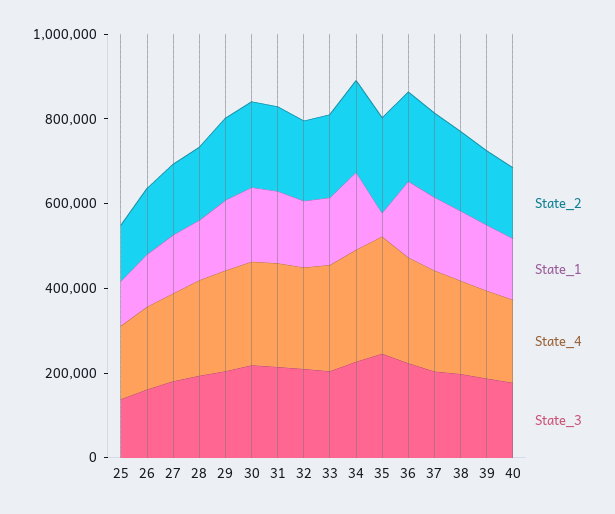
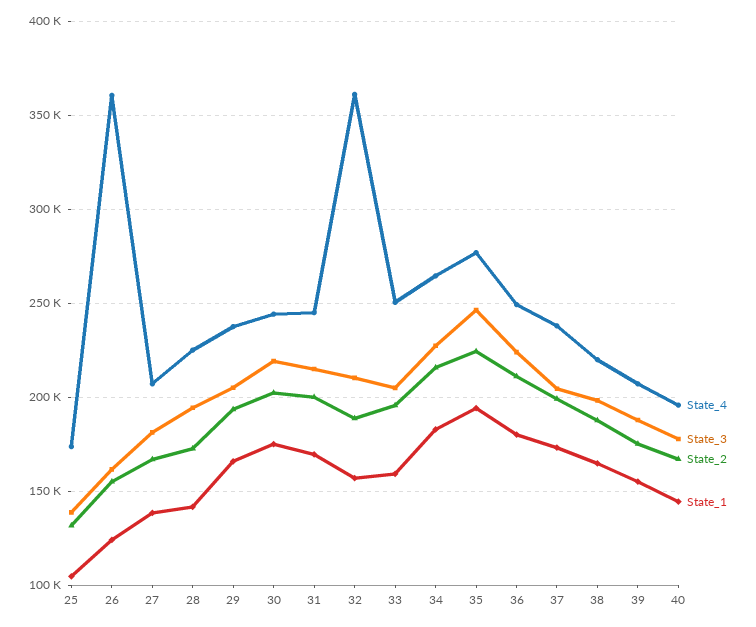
  {
    "State_2": {
      "25": 130000,
      "26": 155000,
      "27": 165000,
      "28": 175000,
      "29": 195000,
      "30": 200000,
      "31": 200000,
      "32": 190000,
      "33": 195000,
      "34": 215000,
      "35": 225000,
      "36": 210000,
      "37": 200000,
      "38": 190000,
      "39": 175000,
      "40": 165000
    },
    "State_1": {
      "25": 105000,
      "26": 125000,
      "27": 140000,
      "28": 140000,
      "29": 165000,
      "30": 175000,
      "31": 170000,
      "32": 155000,
      "33": 160000,
      "34": 185000,
-     "35": 50000,
+     "35": 195000,
      "36": 180000,
      "37": 175000,
      "38": 165000,
      "39": 155000,
      "40": 145000
    },
    "State_4": {
      "25": 175000,
-     "26": 200000,
+     "26": 360000,
      "27": 205000,
      "28": 225000,
      "29": 240000,
      "30": 245000,
      "31": 245000,
-     "32": 250000,
+     "32": 360000,
      "33": 250000,
      "34": 265000,
      "35": 275000,
      "36": 250000,
      "37": 240000,
      "38": 220000,
      "39": 205000,
      "40": 195000
    },
    "State_3": {
      "25": 140000,
      "26": 160000,
      "27": 180000,
      "28": 195000,
      "29": 205000,
      "30": 220000,
      "31": 215000,
      "32": 210000,
      "33": 205000,
      "34": 225000,
      "35": 245000,
      "36": 225000,
      "37": 205000,
      "38": 200000,
      "39": 190000,
      "40": 180000
    }
  }

